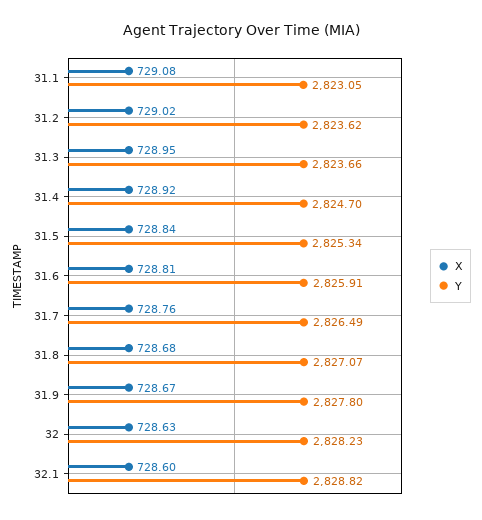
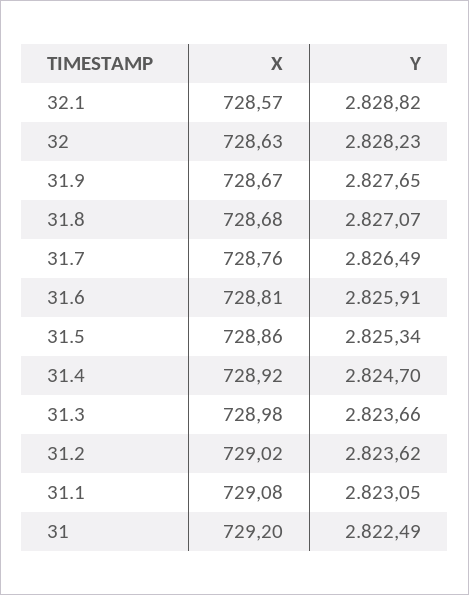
  {
    "X": {
      "31.1": 729.08,
      "31.2": 729.02,
-     "31.3": 728.95,
+     "31.3": 728.98,
      "31.4": 728.92,
-     "31.5": 728.84,
+     "31.5": 728.86,
      "31.6": 728.81,
      "31.7": 728.76,
      "31.8": 728.68,
      "31.9": 728.67,
      "32": 728.63,
-     "32.1": 728.6
+     "32.1": 728.57,
+     "31": 729.2
    },
    "Y": {
      "31.1": 2823.05,
      "31.2": 2823.62,
      "31.3": 2823.66,
      "31.4": 2824.7,
      "31.5": 2825.34,
      "31.6": 2825.91,
      "31.7": 2826.49,
      "31.8": 2827.07,
-     "31.9": 2827.8,
+     "31.9": 2827.65,
      "32": 2828.23,
-     "32.1": 2828.82
+     "32.1": 2828.82,
+     "31": 2822.49
    }
  }

